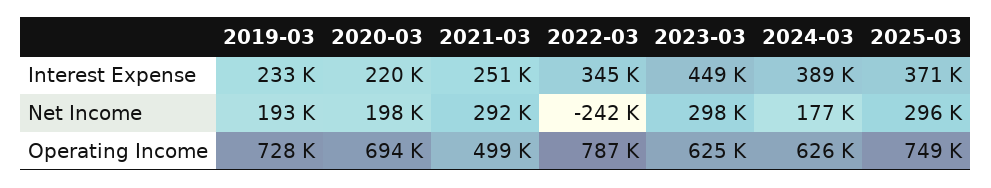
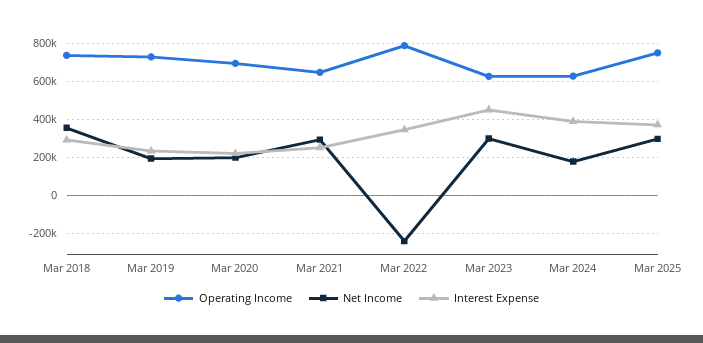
  {
    "Interest Expense": {
      "2019-03": 233000,
      "2020-03": 220000,
      "2021-03": 251000,
      "2022-03": 345000,
      "2023-03": 449000,
      "2024-03": 389000,
-     "2025-03": 371000
+     "2025-03": 371000,
+     "Mar 2018": 300000
    },
    "Net Income": {
      "2019-03": 193000,
      "2020-03": 198000,
      "2021-03": 292000,
      "2022-03": -242000,
      "2023-03": 298000,
      "2024-03": 177000,
-     "2025-03": 296000
+     "2025-03": 296000,
+     "Mar 2018": 350000
    },
    "Operating Income": {
      "2019-03": 728000,
      "2020-03": 694000,
-     "2021-03": 499000,
+     "2021-03": 650000,
      "2022-03": 787000,
      "2023-03": 625000,
      "2024-03": 626000,
-     "2025-03": 749000
+     "2025-03": 749000,
+     "Mar 2018": 750000
    }
  }

